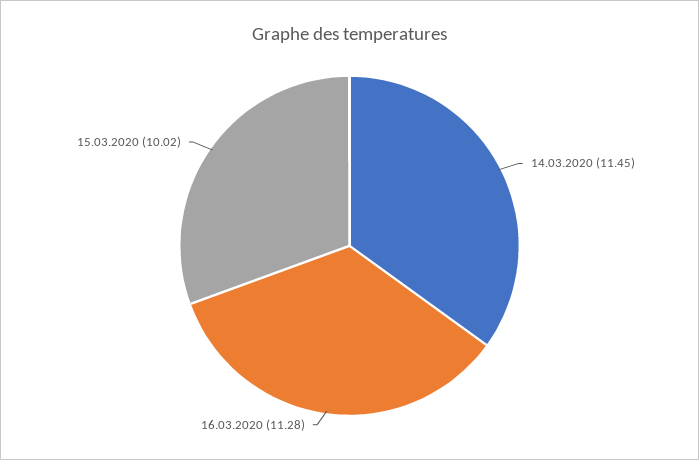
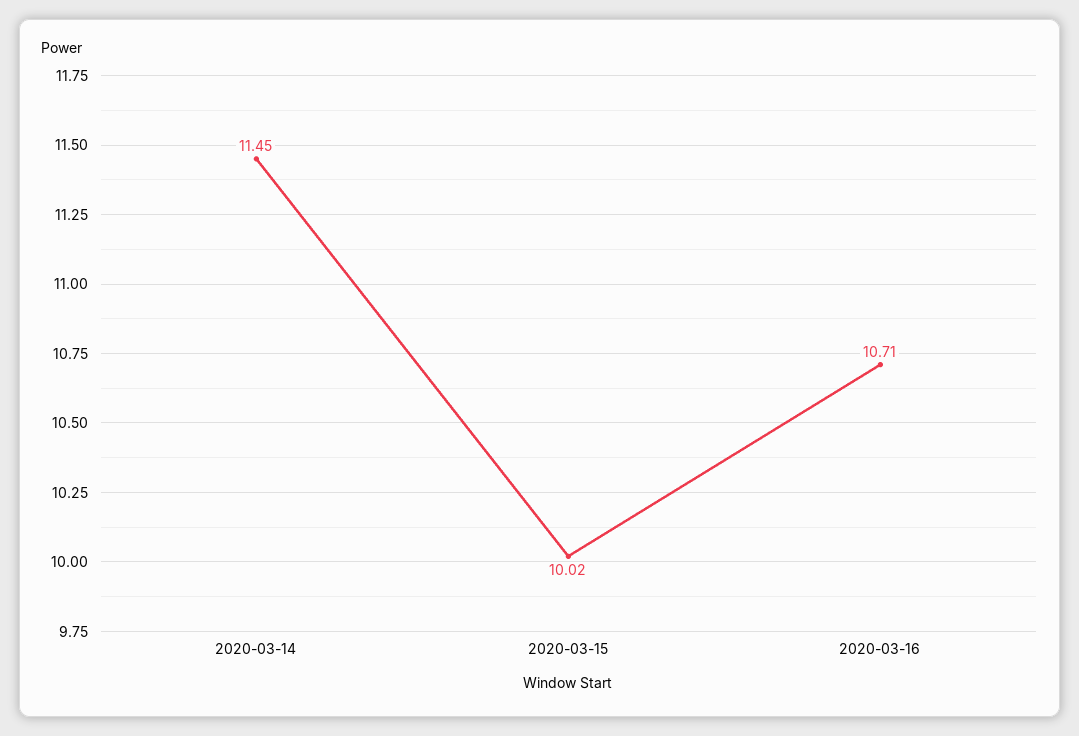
  {
    "14.03.2020": 11.45,
-   "16.03.2020": 11.28,
+   "16.03.2020": 10.71,
    "15.03.2020": 10.02
  }

